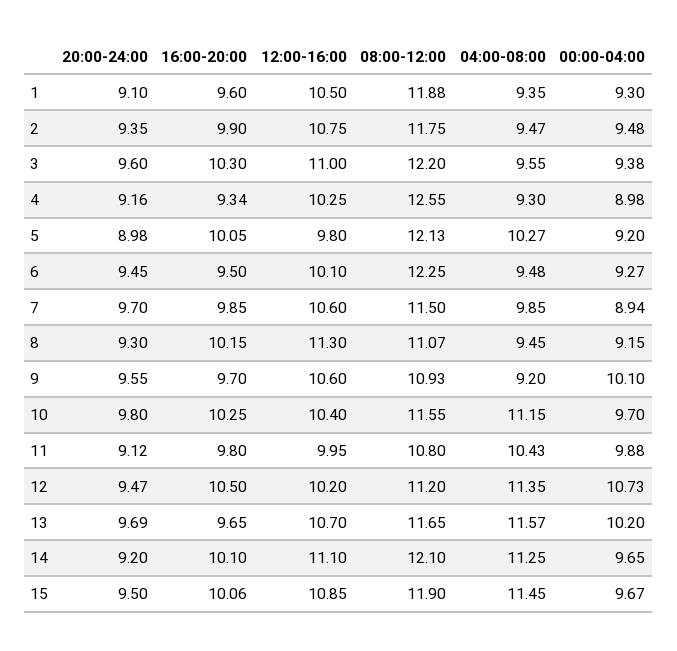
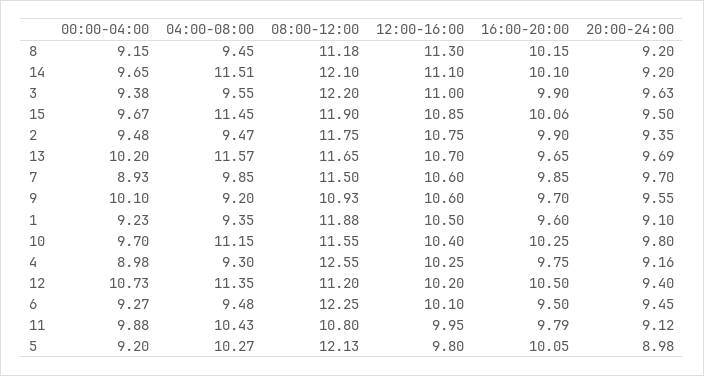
  {
    "20:00-24:00": {
      "1": 9.1,
      "2": 9.35,
-     "3": 9.6,
+     "3": 9.63,
      "4": 9.16,
      "5": 8.98,
      "6": 9.45,
      "7": 9.7,
-     "8": 9.3,
+     "8": 9.2,
      "9": 9.55,
      "10": 9.8,
      "11": 9.12,
-     "12": 9.47,
+     "12": 9.4,
      "13": 9.69,
      "14": 9.2,
      "15": 9.5
    },
    "16:00-20:00": {
      "1": 9.6,
      "2": 9.9,
-     "3": 10.3,
+     "3": 9.9,
-     "4": 9.34,
+     "4": 9.75,
      "5": 10.05,
      "6": 9.5,
      "7": 9.85,
      "8": 10.15,
      "9": 9.7,
      "10": 10.25,
-     "11": 9.8,
+     "11": 9.79,
      "12": 10.5,
      "13": 9.65,
      "14": 10.1,
      "15": 10.06
    },
    "12:00-16:00": {
      "1": 10.5,
      "2": 10.75,
      "3": 11,
      "4": 10.25,
      "5": 9.8,
      "6": 10.1,
      "7": 10.6,
      "8": 11.3,
      "9": 10.6,
      "10": 10.4,
      "11": 9.95,
      "12": 10.2,
      "13": 10.7,
      "14": 11.1,
      "15": 10.85
    },
    "08:00-12:00": {
      "1": 11.88,
      "2": 11.75,
      "3": 12.2,
      "4": 12.55,
      "5": 12.13,
      "6": 12.25,
      "7": 11.5,
-     "8": 11.07,
+     "8": 11.18,
      "9": 10.93,
      "10": 11.55,
      "11": 10.8,
      "12": 11.2,
      "13": 11.65,
      "14": 12.1,
      "15": 11.9
    },
    "04:00-08:00": {
      "1": 9.35,
      "2": 9.47,
      "3": 9.55,
      "4": 9.3,
      "5": 10.27,
      "6": 9.48,
      "7": 9.85,
      "8": 9.45,
      "9": 9.2,
      "10": 11.15,
      "11": 10.43,
      "12": 11.35,
      "13": 11.57,
-     "14": 11.25,
+     "14": 11.51,
      "15": 11.45
    },
    "00:00-04:00": {
-     "1": 9.3,
+     "1": 9.23,
      "2": 9.48,
      "3": 9.38,
      "4": 8.98,
      "5": 9.2,
      "6": 9.27,
-     "7": 8.94,
+     "7": 8.93,
      "8": 9.15,
      "9": 10.1,
      "10": 9.7,
      "11": 9.88,
      "12": 10.73,
      "13": 10.2,
      "14": 9.65,
      "15": 9.67
    }
  }

